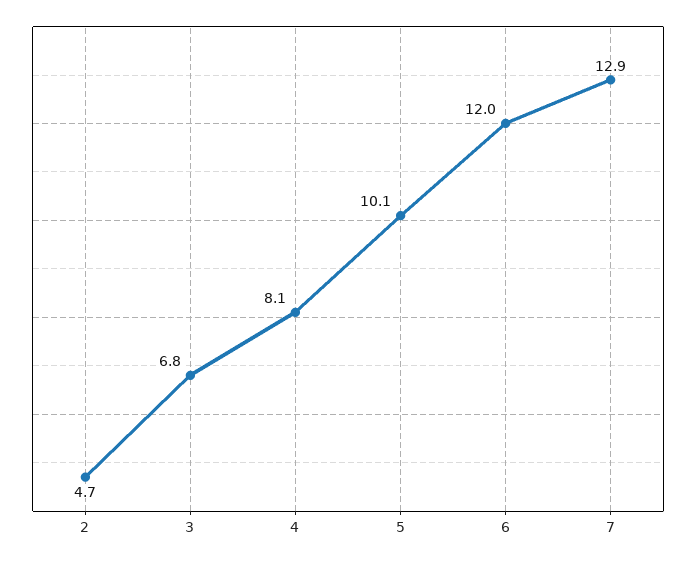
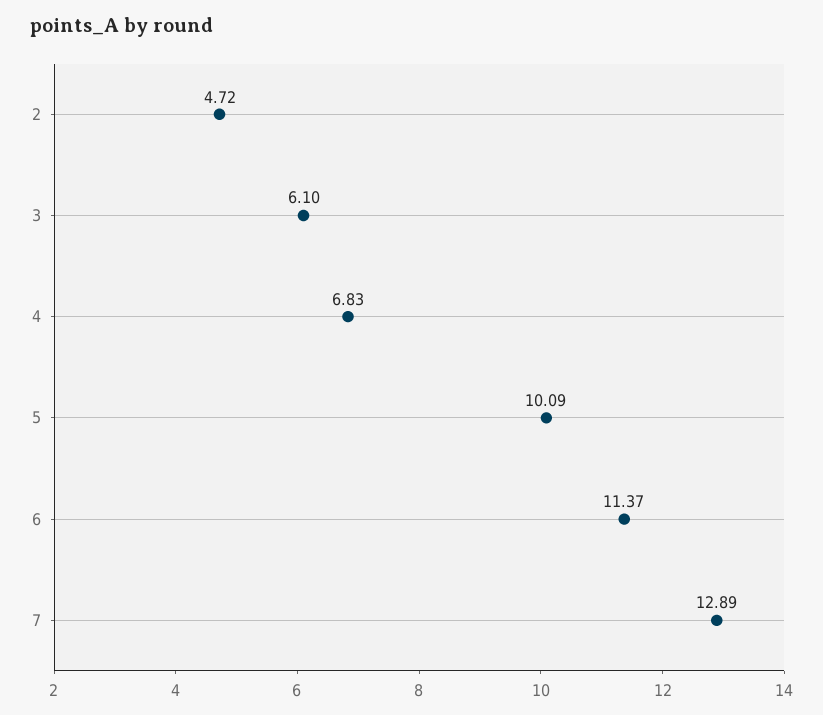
  {
    "2": 4.72,
-   "3": 6.8,
+   "3": 6.1,
-   "4": 8.1,
+   "4": 6.83,
    "5": 10.09,
-   "6": 12,
+   "6": 11.37,
    "7": 12.89
  }

